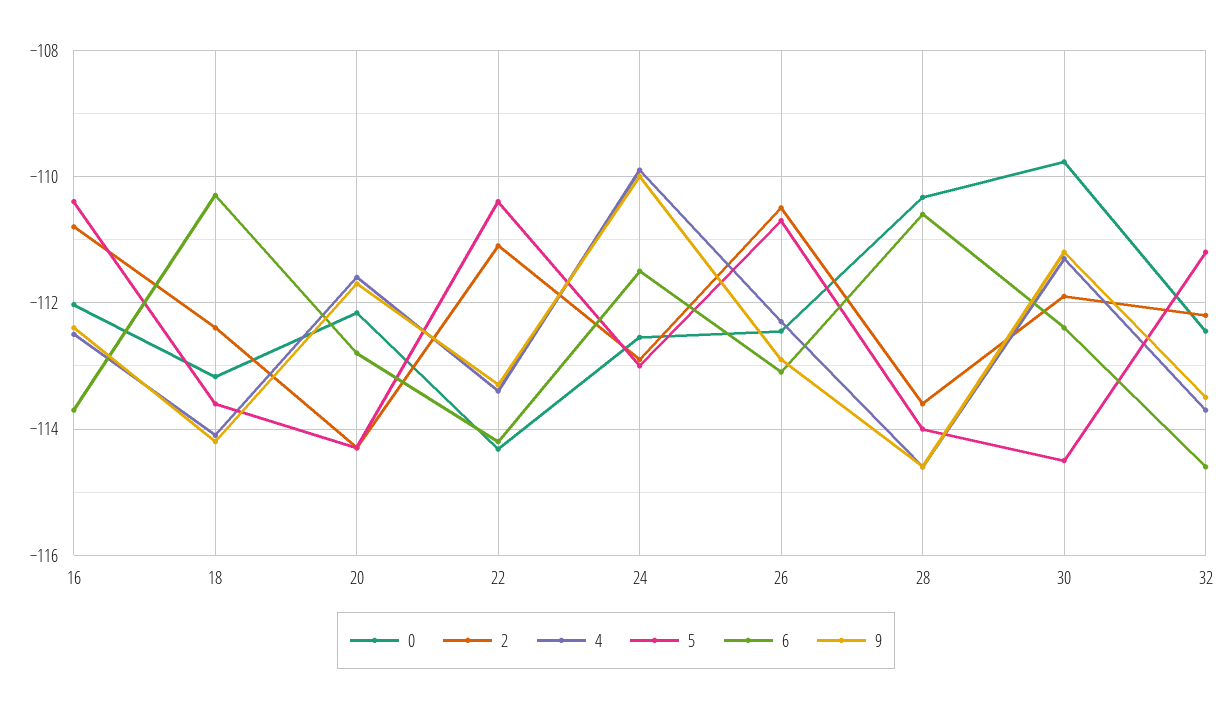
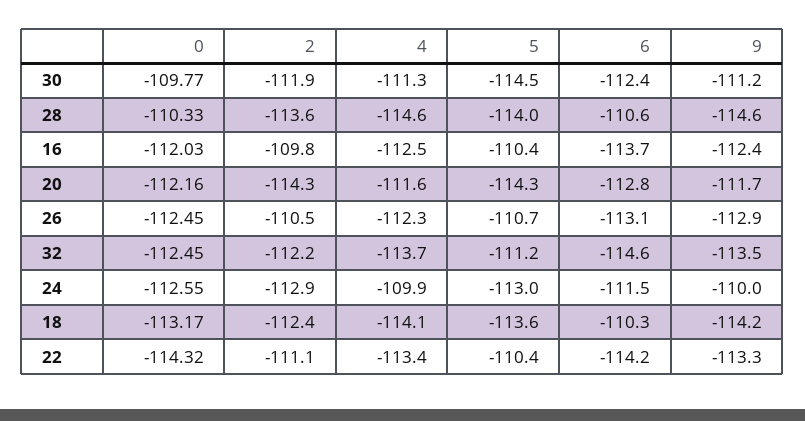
  {
    "0": {
      "16": -112.03,
      "18": -113.17,
      "20": -112.16,
      "22": -114.32,
      "24": -112.55,
      "26": -112.45,
      "28": -110.33,
      "30": -109.77,
      "32": -112.45
    },
    "2": {
-     "16": -110.8,
+     "16": -109.8,
      "18": -112.4,
      "20": -114.3,
      "22": -111.1,
      "24": -112.9,
      "26": -110.5,
      "28": -113.6,
      "30": -111.9,
      "32": -112.2
    },
    "4": {
      "16": -112.5,
      "18": -114.1,
      "20": -111.6,
      "22": -113.4,
      "24": -109.9,
      "26": -112.3,
      "28": -114.6,
      "30": -111.3,
      "32": -113.7
    },
    "5": {
      "16": -110.4,
      "18": -113.6,
      "20": -114.3,
      "22": -110.4,
      "24": -113,
      "26": -110.7,
      "28": -114,
      "30": -114.5,
      "32": -111.2
    },
    "6": {
      "16": -113.7,
      "18": -110.3,
      "20": -112.8,
      "22": -114.2,
      "24": -111.5,
      "26": -113.1,
      "28": -110.6,
      "30": -112.4,
      "32": -114.6
    },
    "9": {
      "16": -112.4,
      "18": -114.2,
      "20": -111.7,
      "22": -113.3,
      "24": -110,
      "26": -112.9,
      "28": -114.6,
      "30": -111.2,
      "32": -113.5
    }
  }

